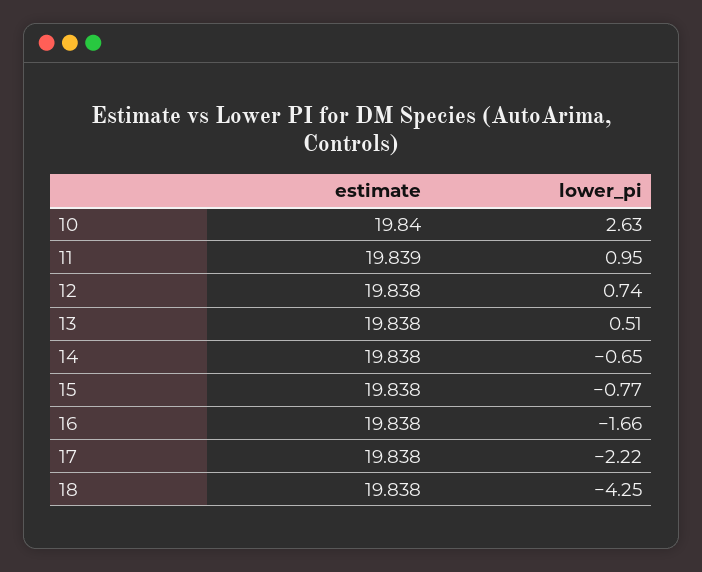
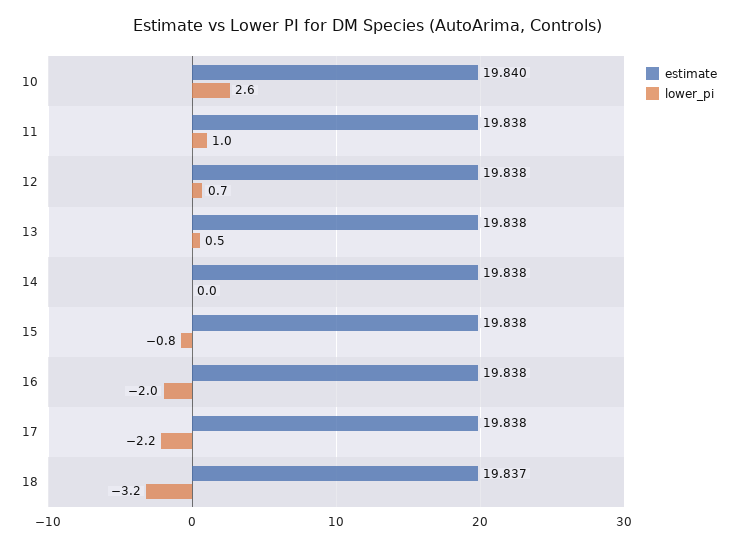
  {
    "estimate": {
      "10": 19.84,
-     "11": 19.839,
+     "11": 19.838,
      "12": 19.838,
      "13": 19.838,
      "14": 19.838,
      "15": 19.838,
      "16": 19.838,
      "17": 19.838,
-     "18": 19.838
+     "18": 19.837
    },
    "lower_pi": {
      "10": 2.63,
      "11": 0.95,
      "12": 0.74,
      "13": 0.51,
-     "14": -0.65,
+     "14": 0,
      "15": -0.77,
-     "16": -1.66,
+     "16": -2,
      "17": -2.22,
-     "18": -4.25
+     "18": -3.2
    }
  }

